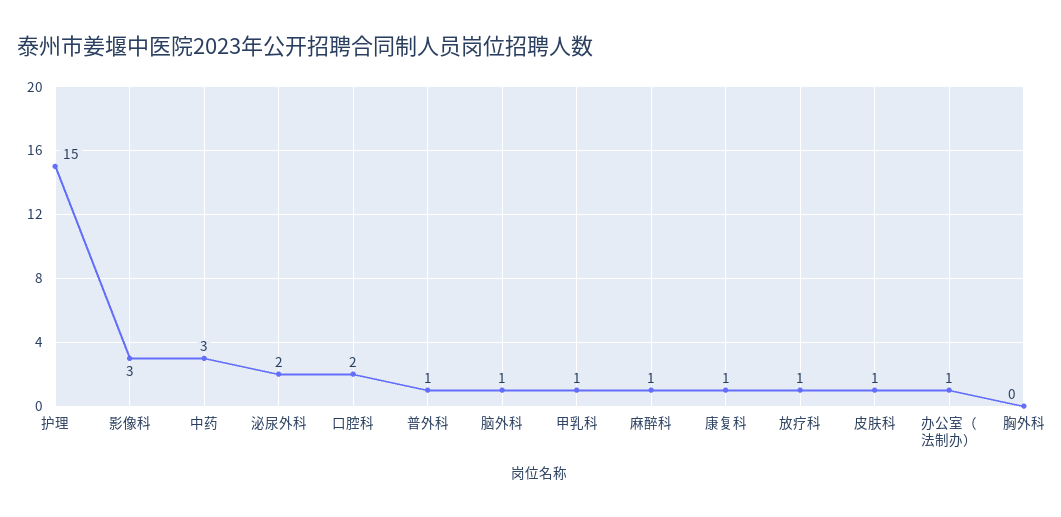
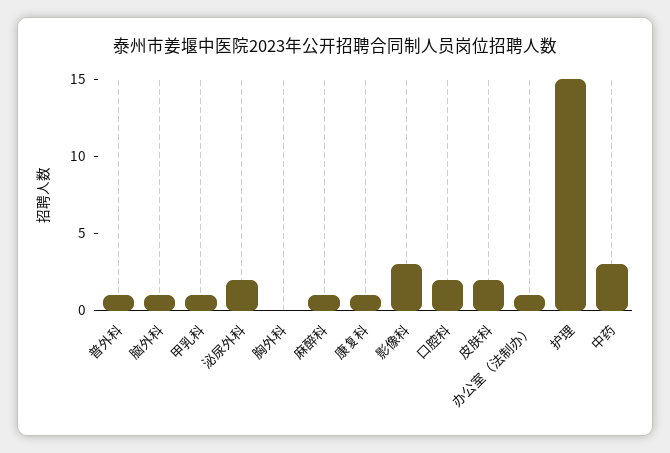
  {
    "护理": 15,
    "影像科": 3,
    "中药": 3,
    "泌尿外科": 2,
    "口腔科": 2,
    "普外科": 1,
    "脑外科": 1,
    "甲乳科": 1,
    "麻醉科": 1,
    "康复科": 1,
-   "放疗科": 1,
-   "皮肤科": 1,
+   "皮肤科": 2,
    "办公室（法制办）": 1,
    "胸外科": 0
  }

